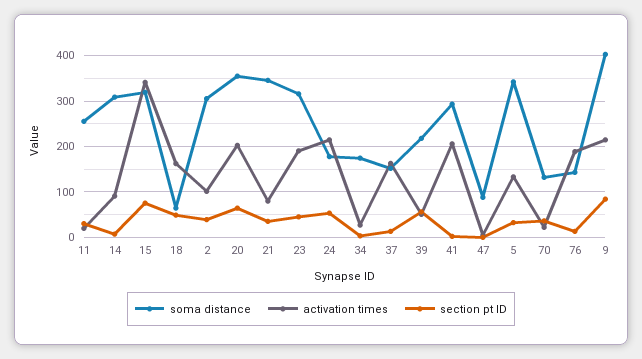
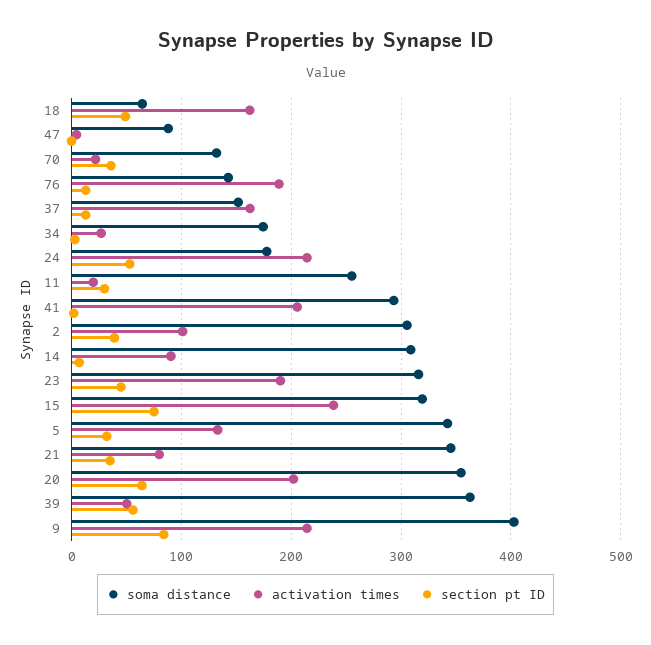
  {
    "soma distance": {
      "11": 260,
      "14": 310,
      "15": 320,
      "18": 60,
      "2": 310,
      "20": 350,
      "21": 350,
      "23": 320,
      "24": 180,
      "34": 170,
      "37": 150,
-     "39": 220,
+     "39": 360,
      "41": 290,
      "47": 90,
      "5": 340,
      "70": 130,
      "76": 140,
      "9": 400
    },
    "activation times": {
      "11": 20,
      "14": 90,
-     "15": 340,
+     "15": 240,
      "18": 160,
      "2": 100,
      "20": 200,
      "21": 80,
      "23": 190,
      "24": 210,
      "34": 30,
      "37": 160,
      "39": 50,
      "41": 210,
      "47": 0,
      "5": 130,
      "70": 20,
      "76": 190,
      "9": 210
    },
    "section pt ID": {
      "11": 30,
      "14": 10,
      "15": 80,
      "18": 50,
      "2": 40,
      "20": 60,
      "21": 40,
      "23": 50,
      "24": 50,
      "34": 0,
      "37": 10,
      "39": 60,
      "41": 0,
      "47": 0,
      "5": 30,
      "70": 40,
      "76": 10,
      "9": 80
    }
  }

